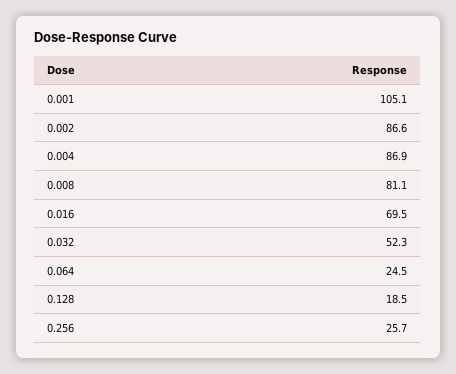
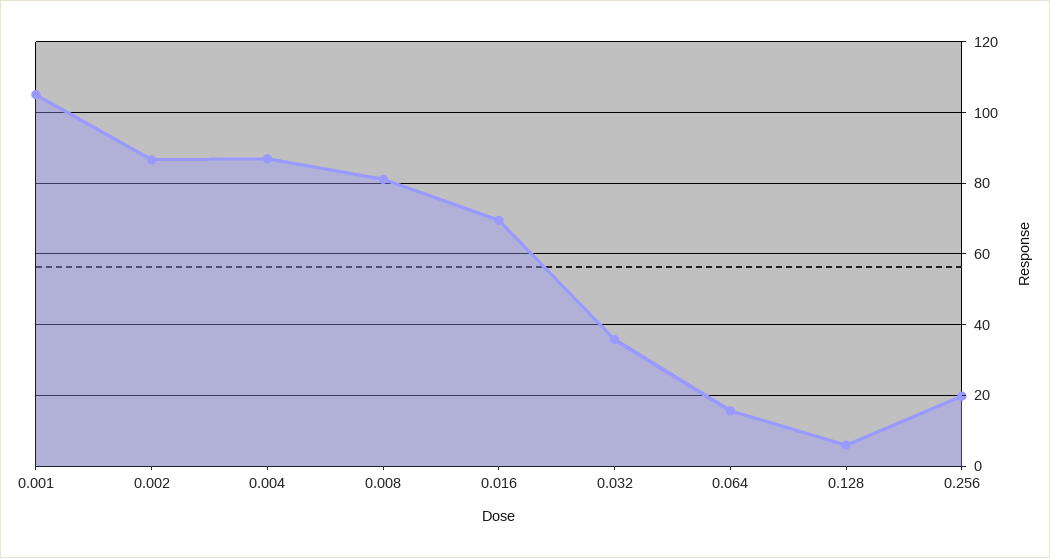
  {
    "0.001": 105.1,
    "0.002": 86.6,
    "0.004": 86.9,
    "0.008": 81.1,
    "0.016": 69.5,
-   "0.032": 52.3,
+   "0.032": 36,
-   "0.064": 24.5,
+   "0.064": 16,
-   "0.128": 18.5,
+   "0.128": 6,
-   "0.256": 25.7
+   "0.256": 20
  }

